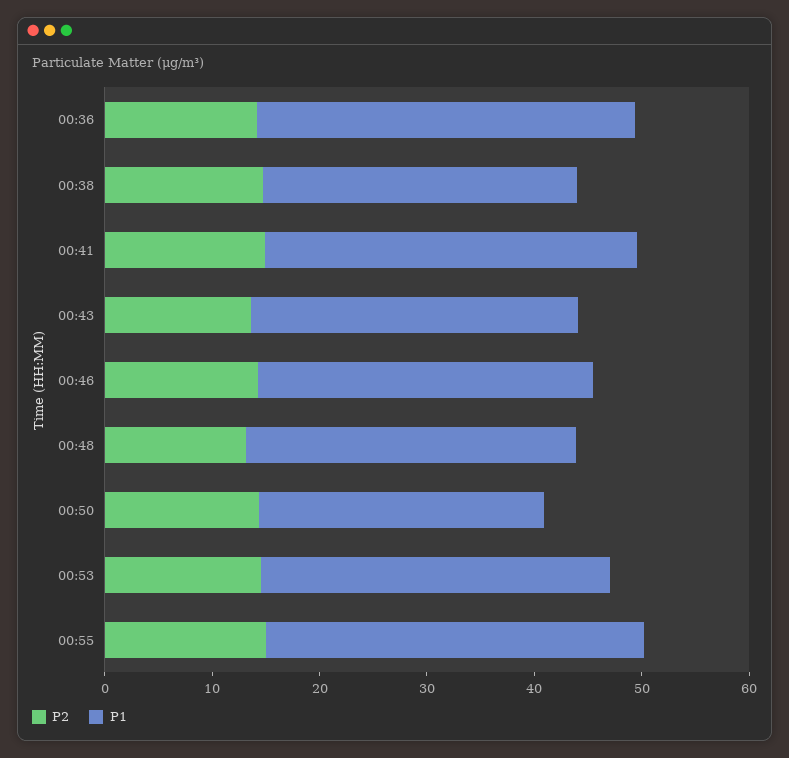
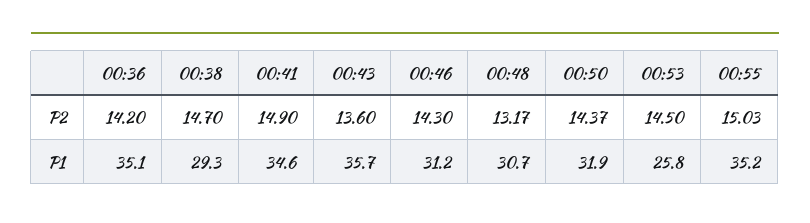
  {
    "P2": {
      "00:36": 14.2,
      "00:38": 14.7,
      "00:41": 14.9,
      "00:43": 13.6,
      "00:46": 14.3,
      "00:48": 13.17,
      "00:50": 14.37,
      "00:53": 14.5,
      "00:55": 15.03
    },
    "P1": {
      "00:36": 35.1,
      "00:38": 29.3,
      "00:41": 34.6,
-     "00:43": 30,
+     "00:43": 35.7,
      "00:46": 31.2,
      "00:48": 30.7,
-     "00:50": 26,
+     "00:50": 31.9,
-     "00:53": 32,
+     "00:53": 25.8,
      "00:55": 35.2
    }
  }

